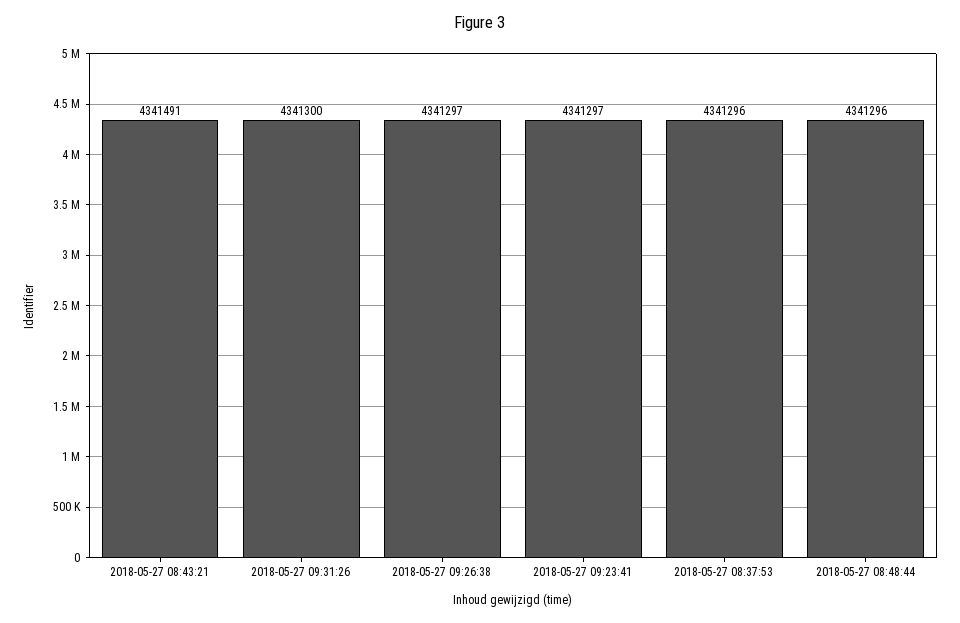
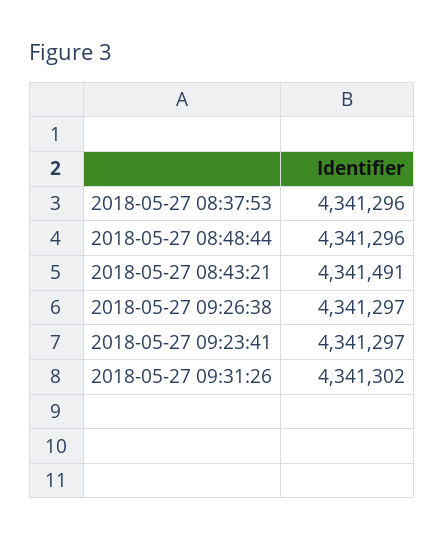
  {
    "2018-05-27 08:43:21": 4341491,
-   "2018-05-27 09:31:26": 4341300,
+   "2018-05-27 09:31:26": 4341302,
    "2018-05-27 09:26:38": 4341297,
    "2018-05-27 09:23:41": 4341297,
    "2018-05-27 08:37:53": 4341296,
    "2018-05-27 08:48:44": 4341296
  }

